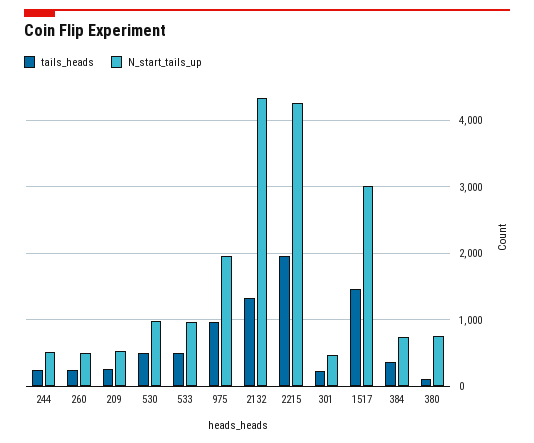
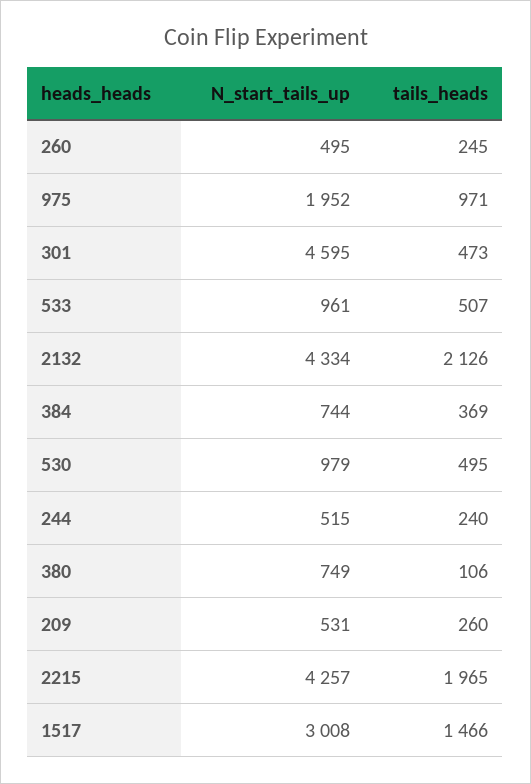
  {
    "tails_heads": {
      "244": 240,
      "260": 245,
      "209": 260,
      "530": 495,
      "533": 507,
      "975": 971,
-     "2132": 1300,
+     "2132": 2126,
      "2215": 1965,
-     "301": 200,
+     "301": 473,
      "1517": 1466,
      "384": 369,
      "380": 106
    },
    "N_start_tails_up": {
      "244": 515,
      "260": 495,
      "209": 531,
      "530": 979,
      "533": 961,
      "975": 1952,
      "2132": 4334,
      "2215": 4257,
-     "301": 500,
+     "301": 4595,
      "1517": 3008,
      "384": 744,
      "380": 749
    }
  }

